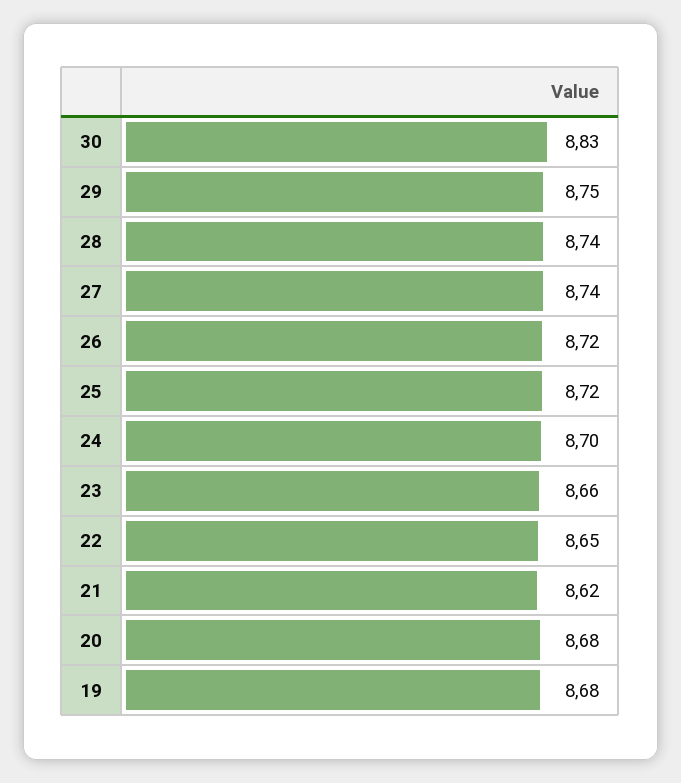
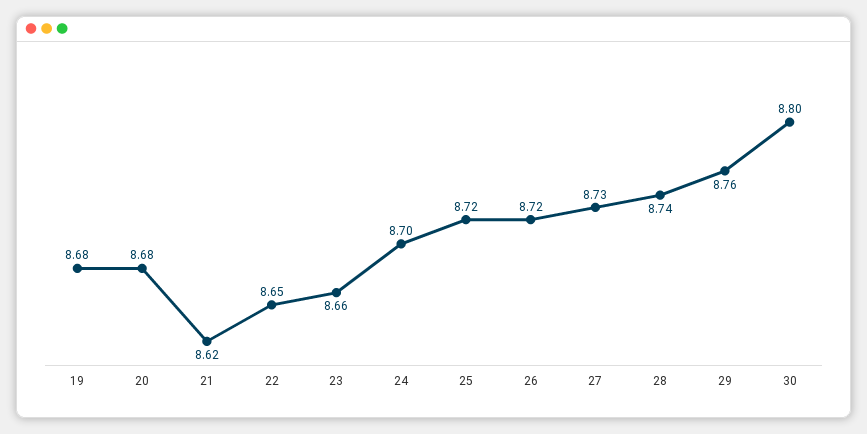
  {
-   "30": 8.83,
+   "30": 8.8,
-   "29": 8.75,
+   "29": 8.76,
    "28": 8.74,
-   "27": 8.74,
+   "27": 8.73,
    "26": 8.72,
    "25": 8.72,
    "24": 8.7,
    "23": 8.66,
    "22": 8.65,
    "21": 8.62,
    "20": 8.68,
    "19": 8.68
  }

